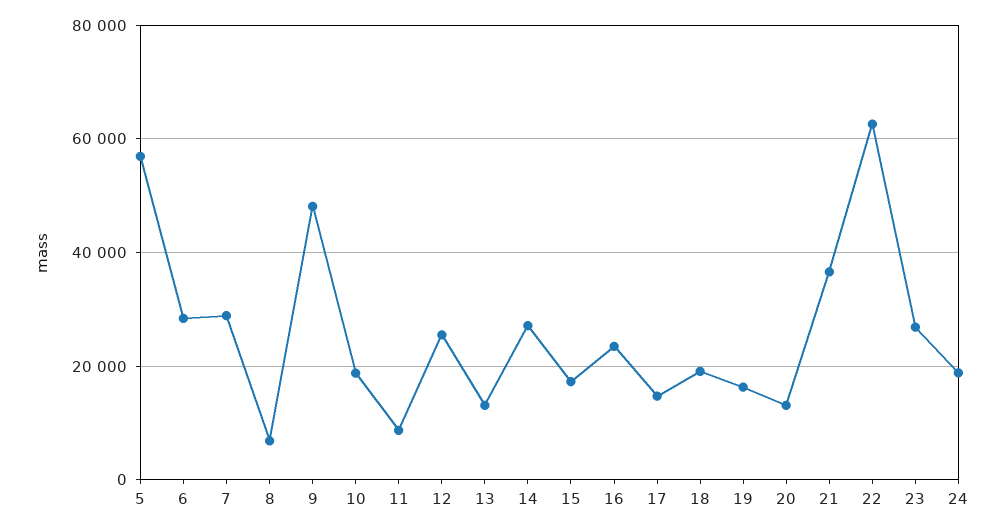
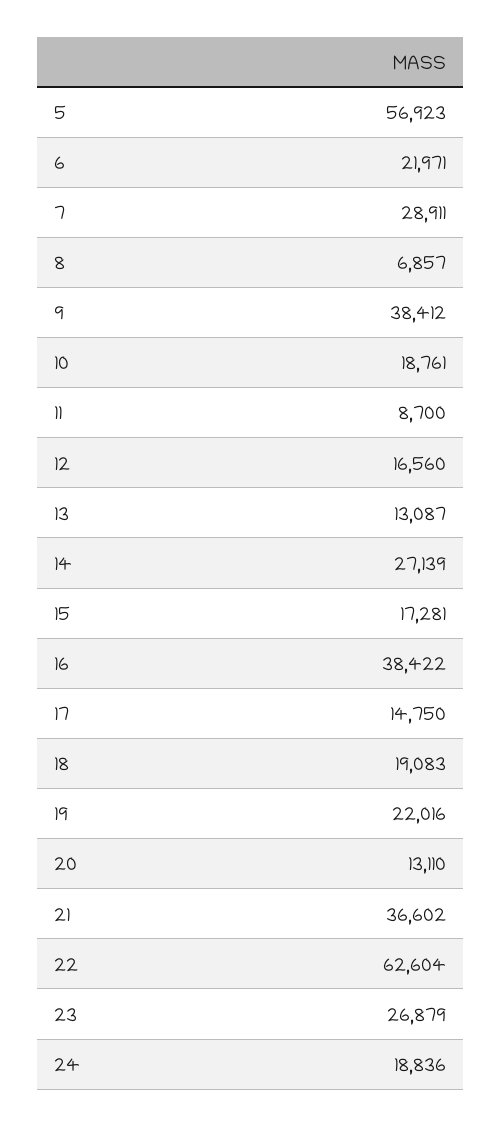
  {
    "5": 56923,
-   "6": 28000,
+   "6": 21971,
    "7": 28911,
    "8": 6857,
-   "9": 48000,
+   "9": 38412,
    "10": 18761,
    "11": 8700,
-   "12": 26000,
+   "12": 16560,
    "13": 13087,
    "14": 27139,
    "15": 17281,
-   "16": 24000,
+   "16": 38422,
    "17": 14750,
    "18": 19083,
-   "19": 16000,
+   "19": 22016,
    "20": 13110,
    "21": 36602,
    "22": 62604,
    "23": 26879,
    "24": 18836
  }

